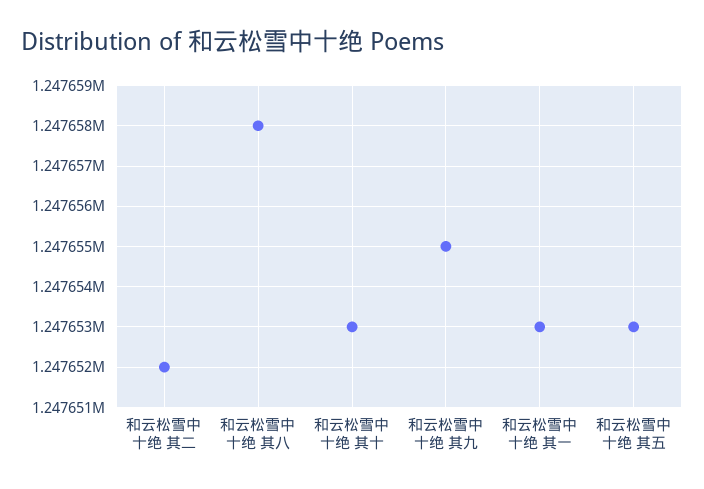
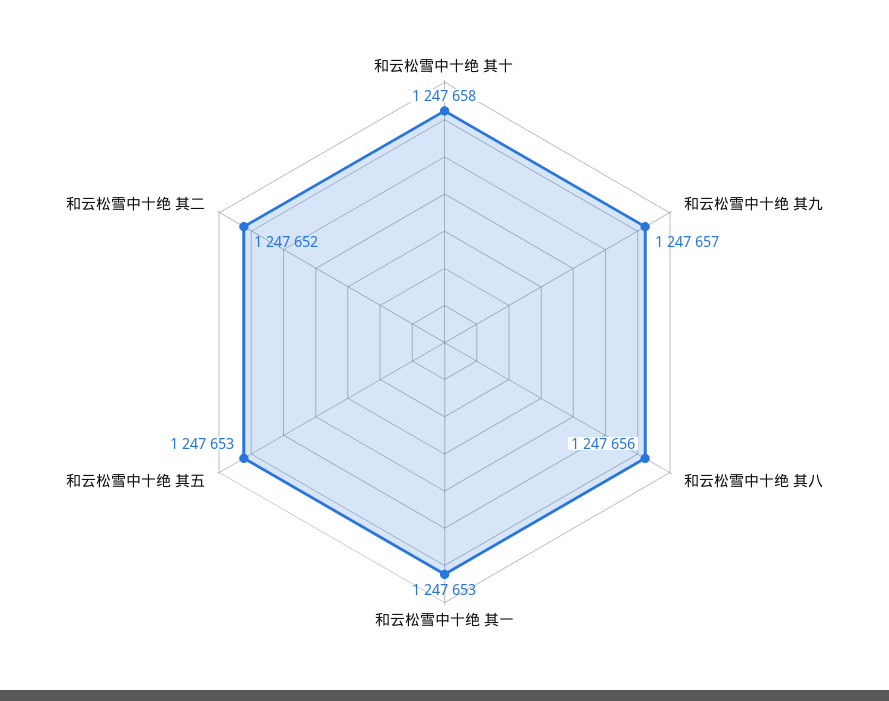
  {
    "和云松雪中十绝 其二": 1247652,
-   "和云松雪中十绝 其八": 1247658,
+   "和云松雪中十绝 其八": 1247656,
-   "和云松雪中十绝 其十": 1247653,
+   "和云松雪中十绝 其十": 1247658,
-   "和云松雪中十绝 其九": 1247655,
+   "和云松雪中十绝 其九": 1247657,
    "和云松雪中十绝 其一": 1247653,
    "和云松雪中十绝 其五": 1247653
  }

